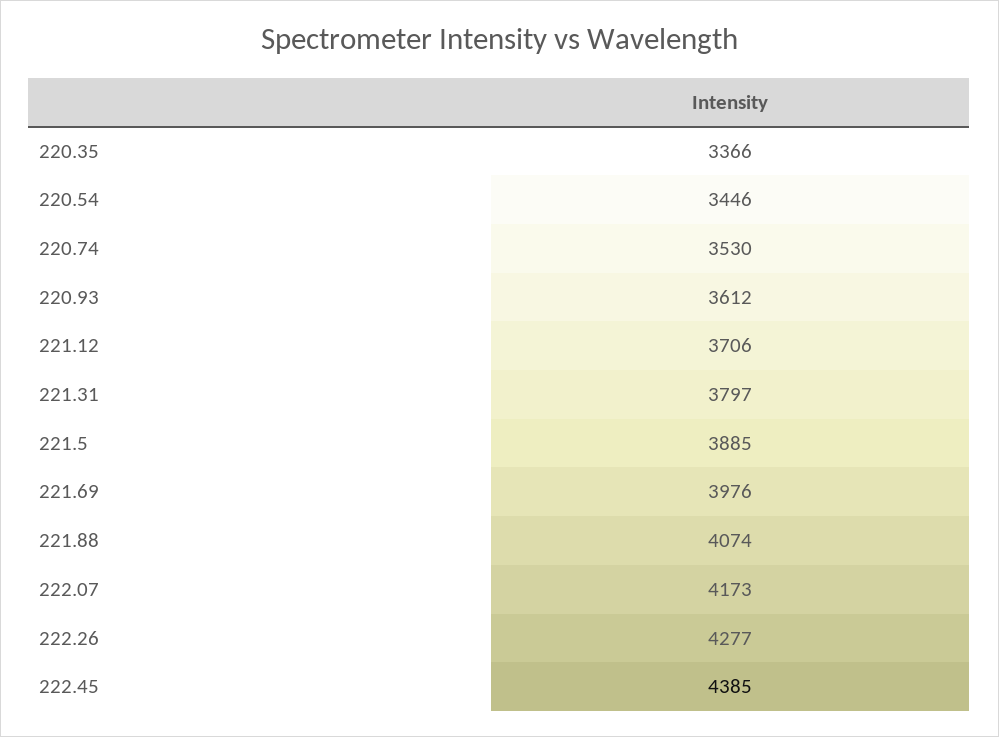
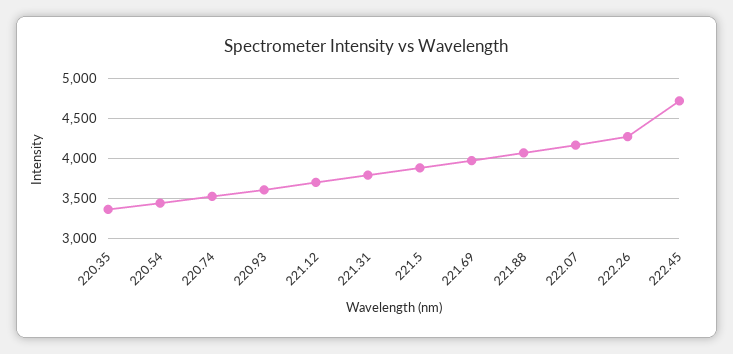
  {
    "220.35": 3366,
    "220.54": 3446,
    "220.74": 3530,
    "220.93": 3612,
    "221.12": 3706,
    "221.31": 3797,
    "221.5": 3885,
    "221.69": 3976,
    "221.88": 4074,
    "222.07": 4173,
    "222.26": 4277,
-   "222.45": 4385
+   "222.45": 4700
  }

